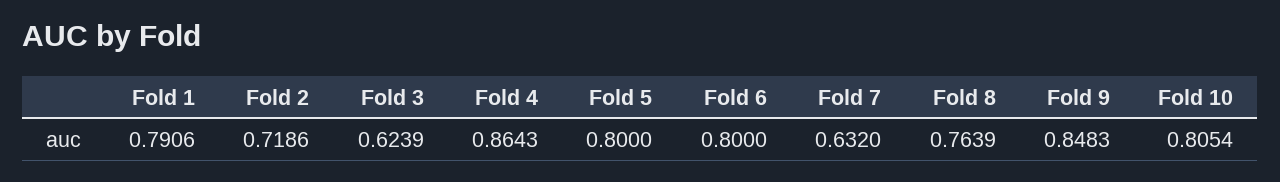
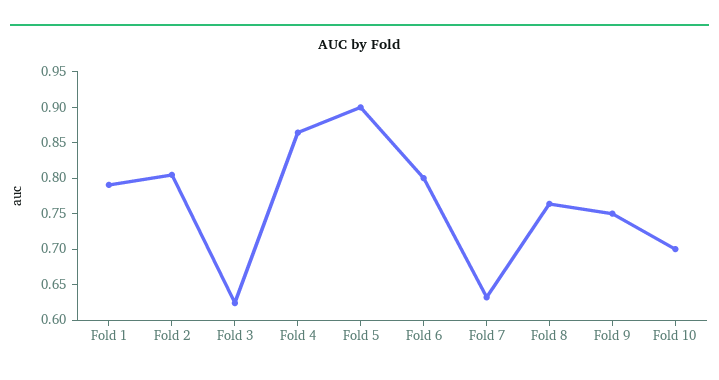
  {
    "Fold 1": 0.7906,
-   "Fold 2": 0.7186,
+   "Fold 2": 0.8,
    "Fold 3": 0.6239,
    "Fold 4": 0.8643,
-   "Fold 5": 0.8,
+   "Fold 5": 0.9,
    "Fold 6": 0.8,
    "Fold 7": 0.632,
    "Fold 8": 0.7639,
-   "Fold 9": 0.8483,
+   "Fold 9": 0.75,
-   "Fold 10": 0.8054
+   "Fold 10": 0.7
  }

